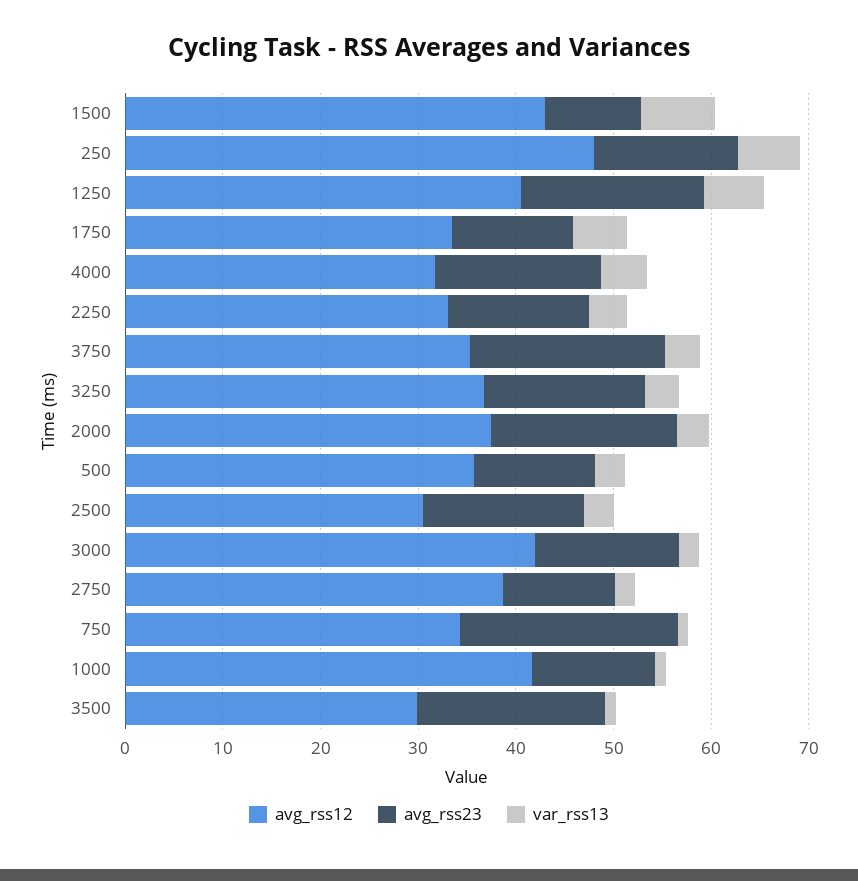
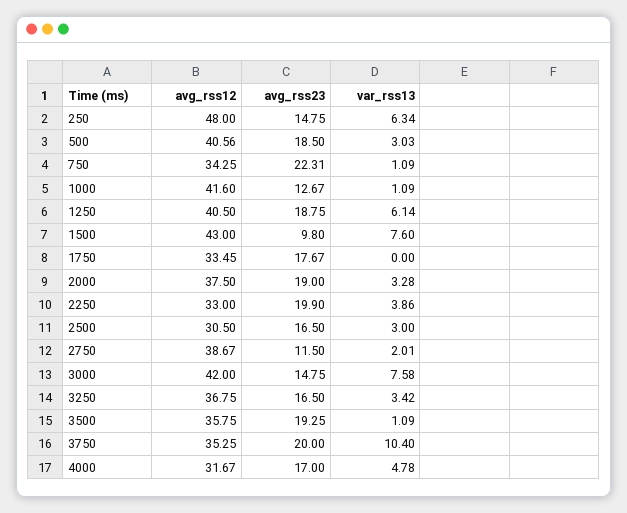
  {
    "avg_rss12": {
      "1500": 43,
      "250": 48,
      "1250": 40.5,
      "1750": 33.45,
      "4000": 31.67,
      "2250": 33,
      "3750": 35.25,
      "3250": 36.75,
      "2000": 37.5,
-     "500": 36,
+     "500": 40.56,
      "2500": 30.5,
      "3000": 42,
      "2750": 38.67,
      "750": 34.25,
      "1000": 41.6,
-     "3500": 30
+     "3500": 35.75
    },
    "avg_rss23": {
      "1500": 9.8,
      "250": 14.75,
      "1250": 18.75,
-     "1750": 12,
+     "1750": 17.67,
      "4000": 17,
-     "2250": 14,
+     "2250": 19.9,
      "3750": 20,
      "3250": 16.5,
      "2000": 19,
-     "500": 12,
+     "500": 18.5,
      "2500": 16.5,
      "3000": 14.75,
      "2750": 11.5,
      "750": 22.31,
      "1000": 12.67,
      "3500": 19.25
    },
    "var_rss13": {
      "1500": 7.6,
      "250": 6.34,
      "1250": 6.14,
-     "1750": 6,
+     "1750": 0,
      "4000": 4.78,
      "2250": 3.86,
-     "3750": 4,
+     "3750": 10.4,
      "3250": 3.42,
      "2000": 3.28,
      "500": 3.03,
      "2500": 3,
-     "3000": 2,
+     "3000": 7.58,
      "2750": 2.01,
      "750": 1.09,
      "1000": 1.09,
      "3500": 1.09
    }
  }

